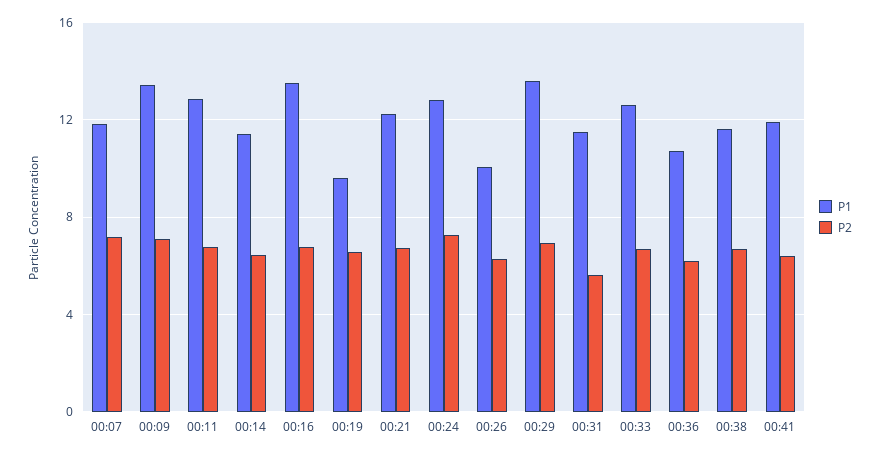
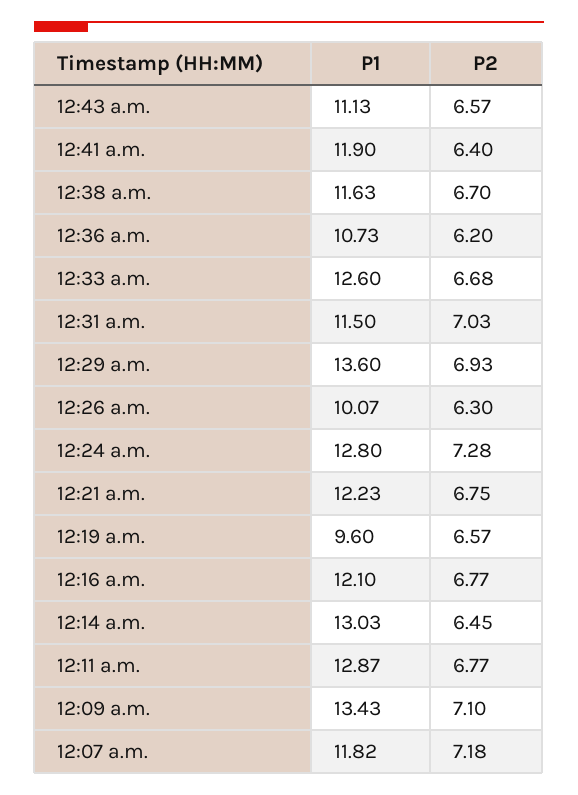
  {
    "P1": {
      "00:07": 11.82,
      "00:09": 13.43,
      "00:11": 12.87,
-     "00:14": 11.5,
+     "00:14": 13.03,
-     "00:16": 13.5,
+     "00:16": 12.1,
      "00:19": 9.6,
      "00:21": 12.23,
      "00:24": 12.8,
      "00:26": 10.07,
      "00:29": 13.6,
      "00:31": 11.5,
      "00:33": 12.6,
      "00:36": 10.73,
      "00:38": 11.63,
-     "00:41": 11.9
+     "00:41": 11.9,
+     "12:43 a.m.": 11.13
    },
    "P2": {
      "00:07": 7.18,
      "00:09": 7.1,
      "00:11": 6.77,
      "00:14": 6.45,
      "00:16": 6.77,
      "00:19": 6.57,
      "00:21": 6.75,
      "00:24": 7.28,
      "00:26": 6.3,
      "00:29": 6.93,
-     "00:31": 5.5,
+     "00:31": 7.03,
      "00:33": 6.68,
      "00:36": 6.2,
      "00:38": 6.7,
-     "00:41": 6.4
+     "00:41": 6.4,
+     "12:43 a.m.": 6.57
    }
  }

